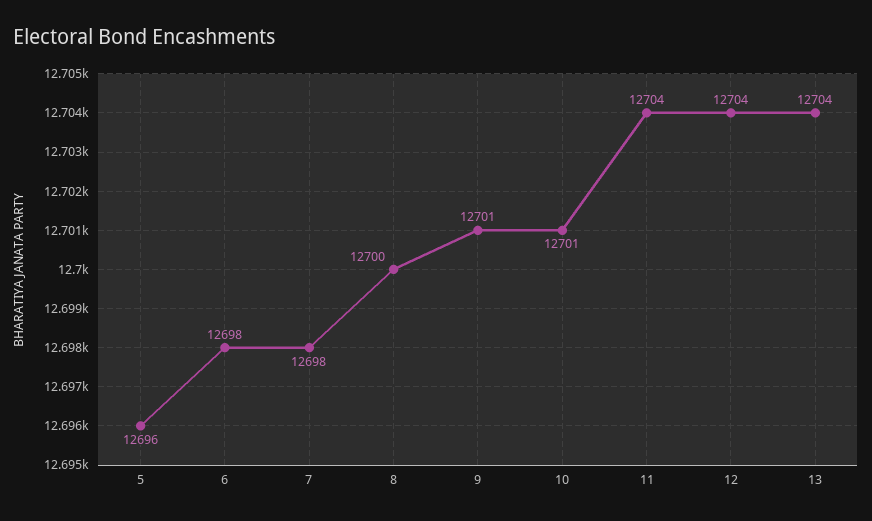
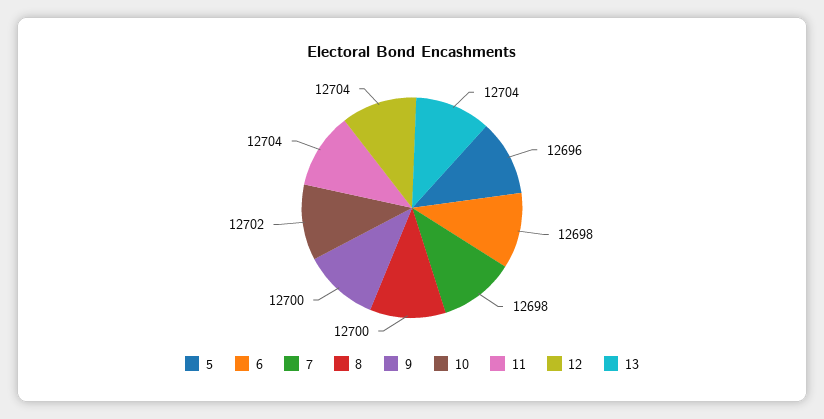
  {
    "5": 12696,
    "6": 12698,
    "7": 12698,
    "8": 12700,
-   "9": 12701,
+   "9": 12700,
-   "10": 12701,
+   "10": 12702,
    "11": 12704,
    "12": 12704,
    "13": 12704
  }

